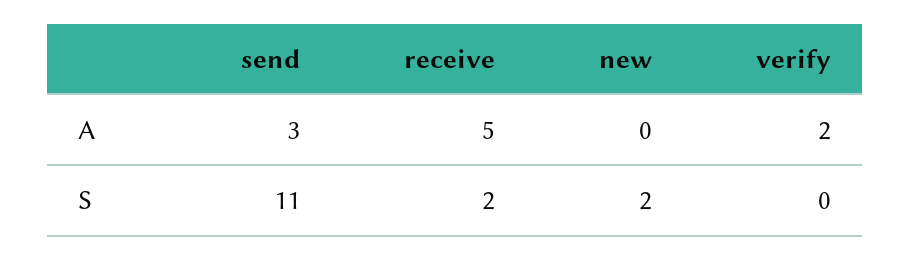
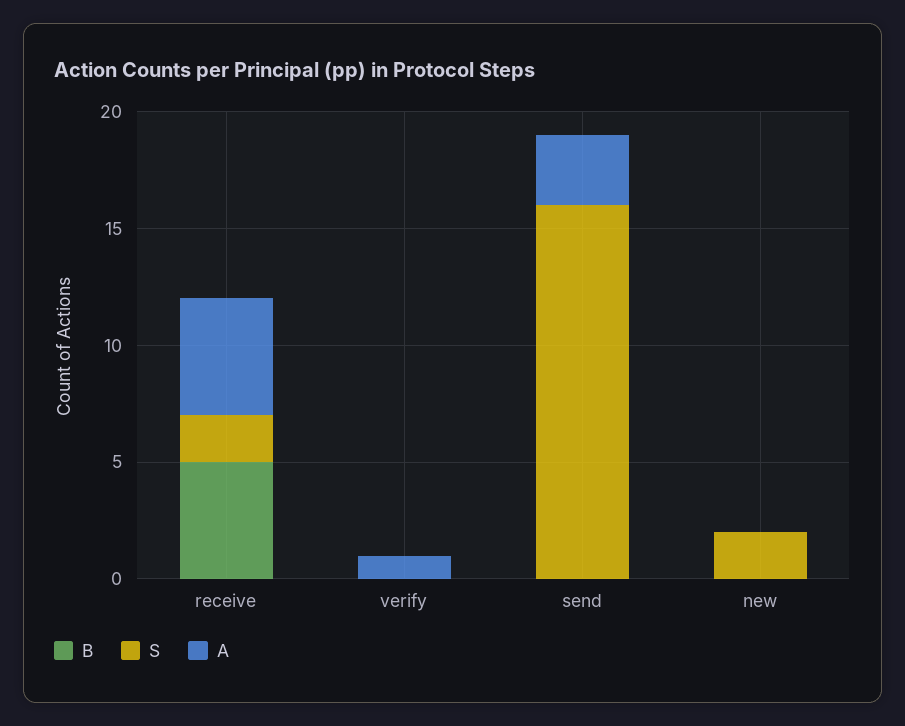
  {
    "A": {
      "send": 3,
      "receive": 5,
      "new": 0,
-     "verify": 2
+     "verify": 1
    },
    "S": {
-     "send": 11,
+     "send": 16,
      "receive": 2,
      "new": 2,
      "verify": 0
-   }
+   },
+   "B": {
+     "receive": 5,
+     "verify": 0,
+     "send": 0,
+     "new": 0
+   }
  }

